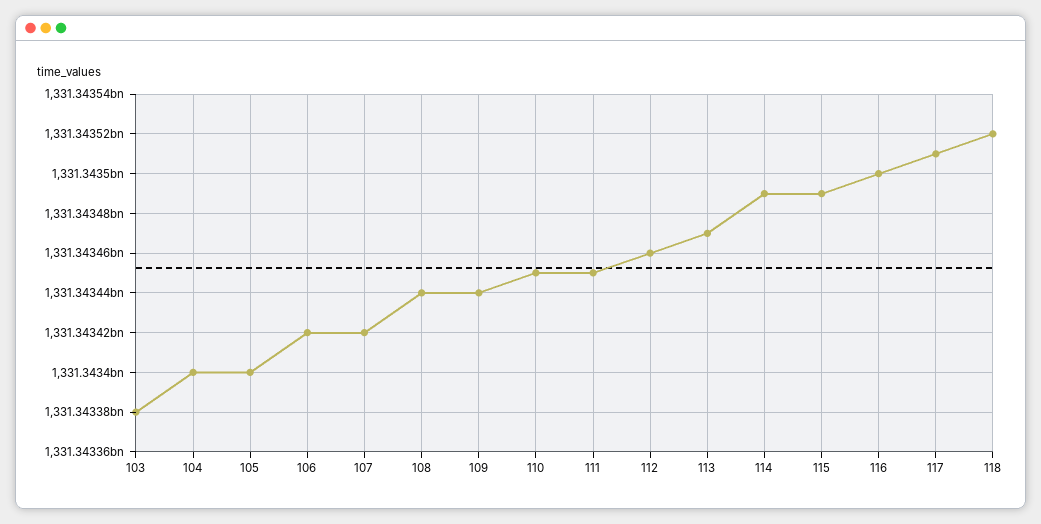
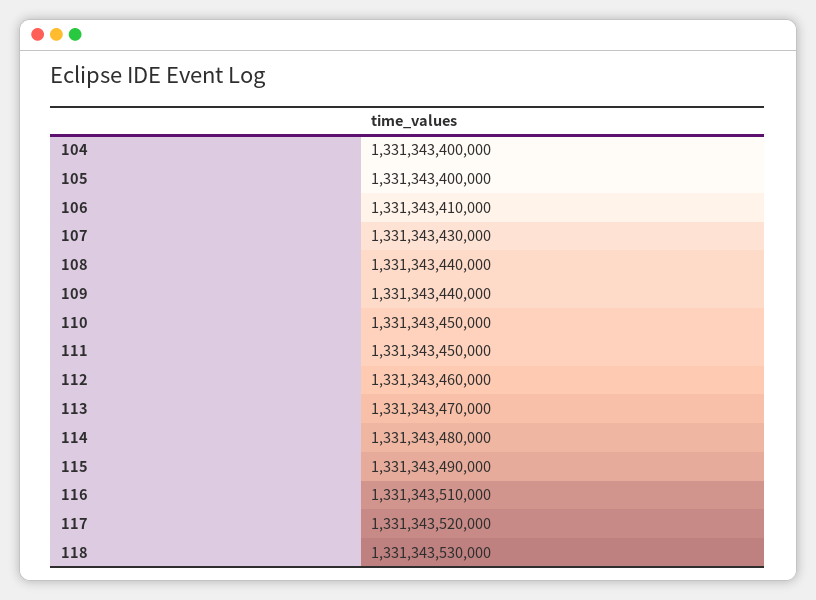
  {
-   "103": 1331343380000,
    "104": 1331343400000,
    "105": 1331343400000,
-   "106": 1331343420000,
+   "106": 1331343410000,
-   "107": 1331343420000,
+   "107": 1331343430000,
    "108": 1331343440000,
    "109": 1331343440000,
    "110": 1331343450000,
    "111": 1331343450000,
    "112": 1331343460000,
    "113": 1331343470000,
-   "114": 1331343490000,
+   "114": 1331343480000,
    "115": 1331343490000,
-   "116": 1331343500000,
+   "116": 1331343510000,
-   "117": 1331343510000,
+   "117": 1331343520000,
-   "118": 1331343520000
+   "118": 1331343530000
  }

